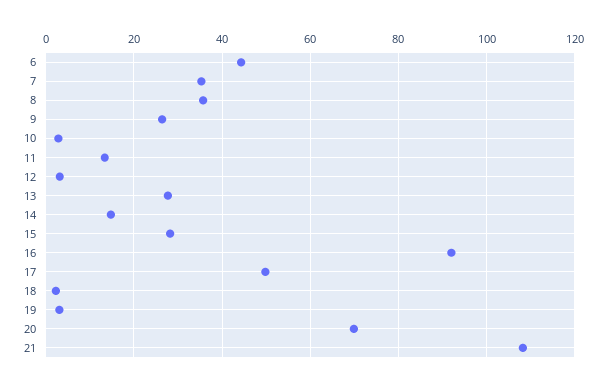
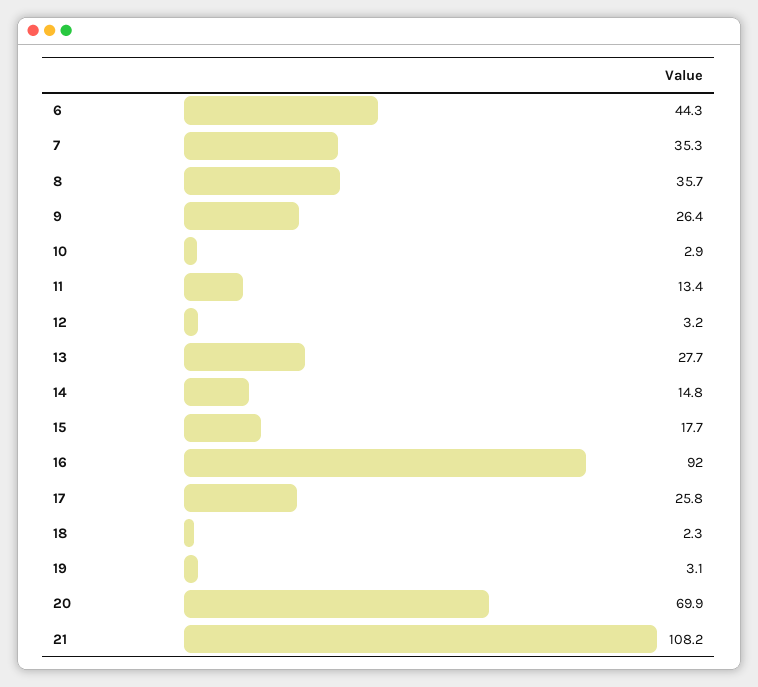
  {
    "6": 44.3,
    "7": 35.3,
    "8": 35.7,
    "9": 26.4,
    "10": 2.9,
    "11": 13.4,
    "12": 3.2,
    "13": 27.7,
    "14": 14.8,
-   "15": 28,
+   "15": 17.7,
    "16": 92,
-   "17": 50,
+   "17": 25.8,
    "18": 2.3,
    "19": 3.1,
    "20": 69.9,
    "21": 108.2
  }

